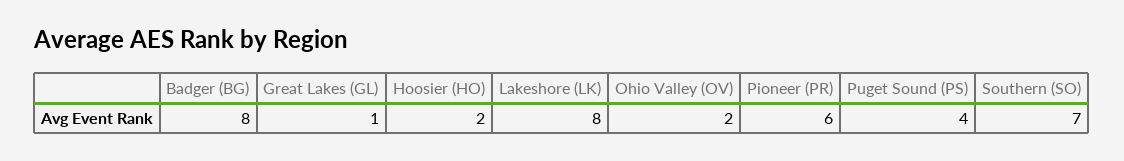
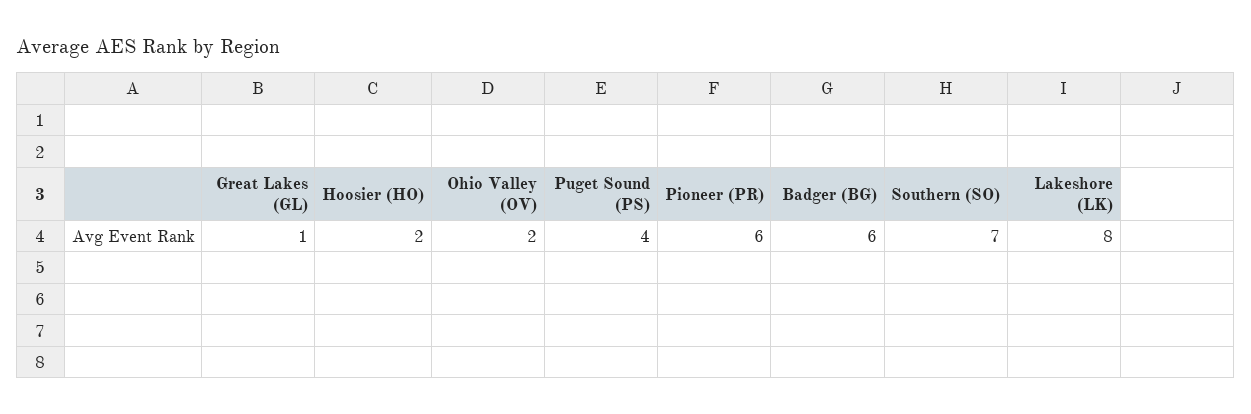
  {
-   "Badger (BG)": 8,
+   "Badger (BG)": 6,
    "Great Lakes (GL)": 1,
    "Hoosier (HO)": 2,
    "Lakeshore (LK)": 8,
    "Ohio Valley (OV)": 2,
    "Pioneer (PR)": 6,
    "Puget Sound (PS)": 4,
    "Southern (SO)": 7
  }

